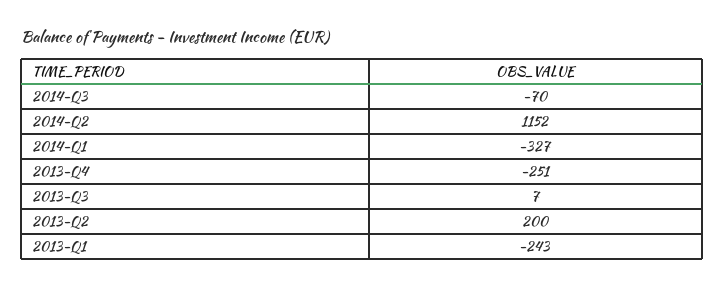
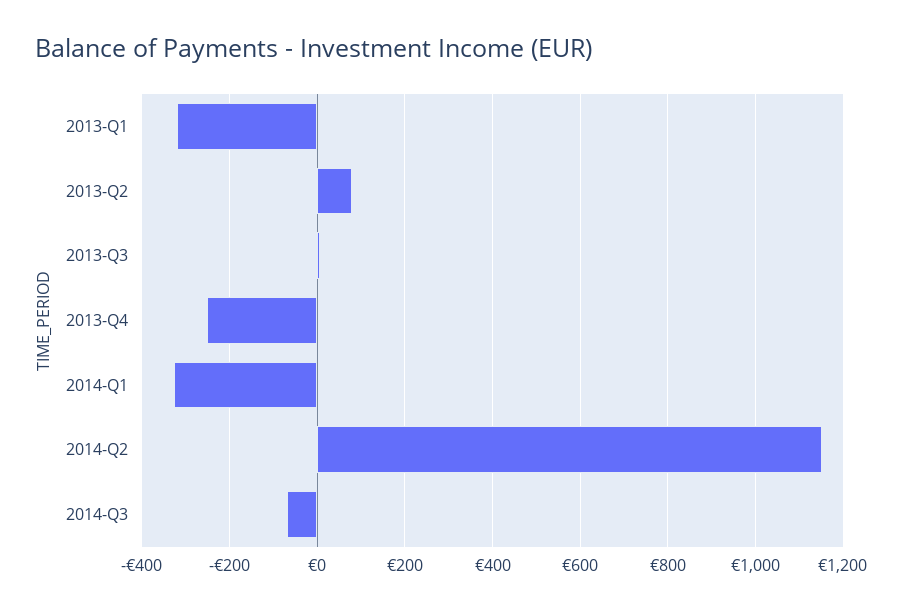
  {
    "2014-Q3": -70,
    "2014-Q2": 1152,
    "2014-Q1": -327,
    "2013-Q4": -251,
    "2013-Q3": 7,
-   "2013-Q2": 200,
+   "2013-Q2": 80,
-   "2013-Q1": -243
+   "2013-Q1": -320
  }

